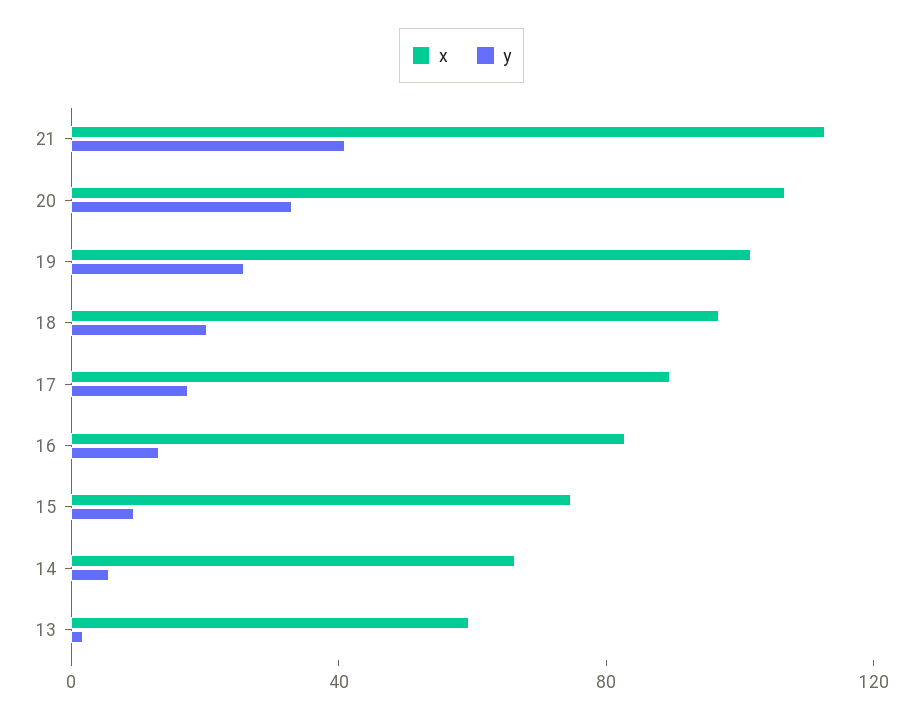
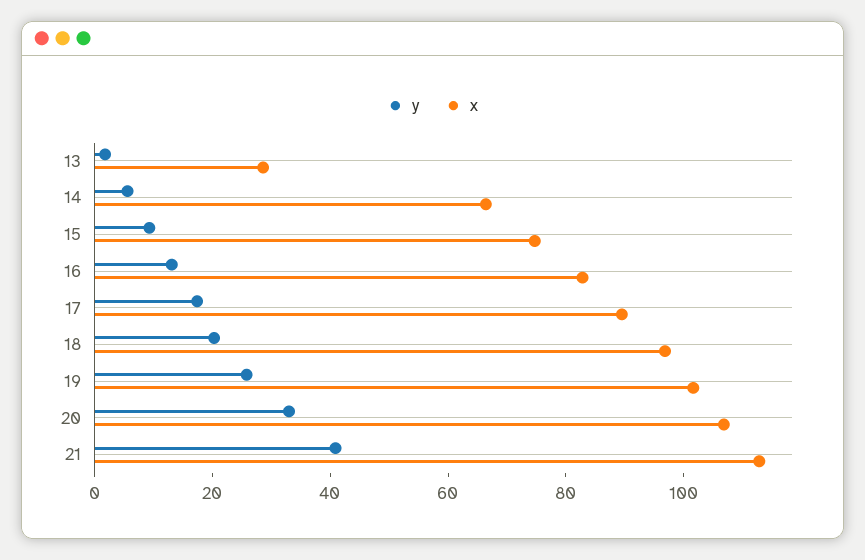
  {
    "x": {
      "21": 115,
      "20": 105,
      "19": 100,
      "18": 95,
      "17": 90,
      "16": 85,
      "15": 75,
      "14": 65,
-     "13": 60
+     "13": 30
    },
    "y": {
      "21": 40,
      "20": 35,
      "19": 25,
      "18": 20,
      "17": 15,
      "16": 15,
      "15": 10,
      "14": 5,
      "13": 0
    }
  }

